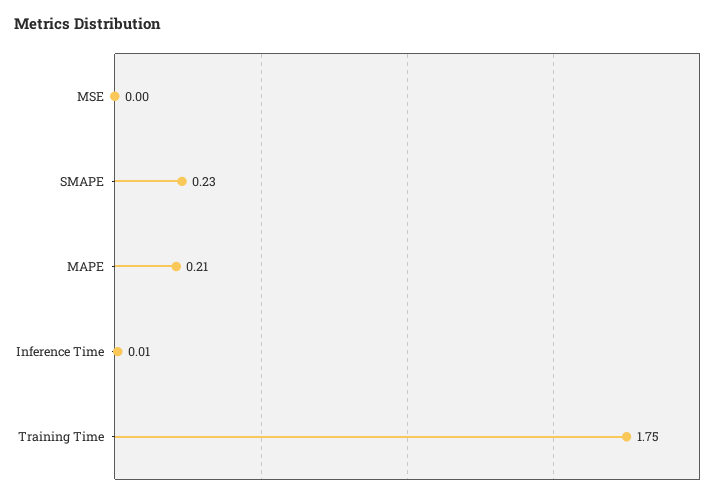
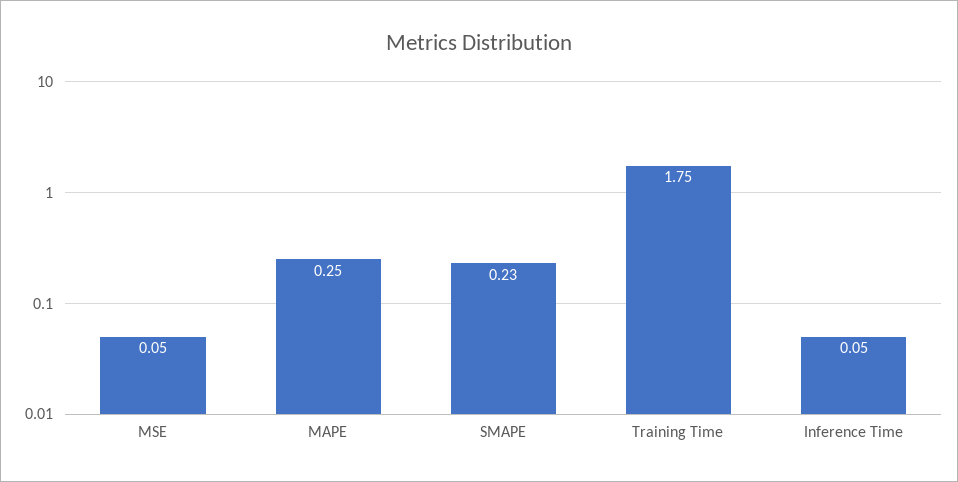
  {
-   "MSE": 0,
+   "MSE": 0.05,
    "SMAPE": 0.23,
-   "MAPE": 0.21,
+   "MAPE": 0.25,
-   "Inference Time": 0.01,
+   "Inference Time": 0.05,
    "Training Time": 1.75
  }

